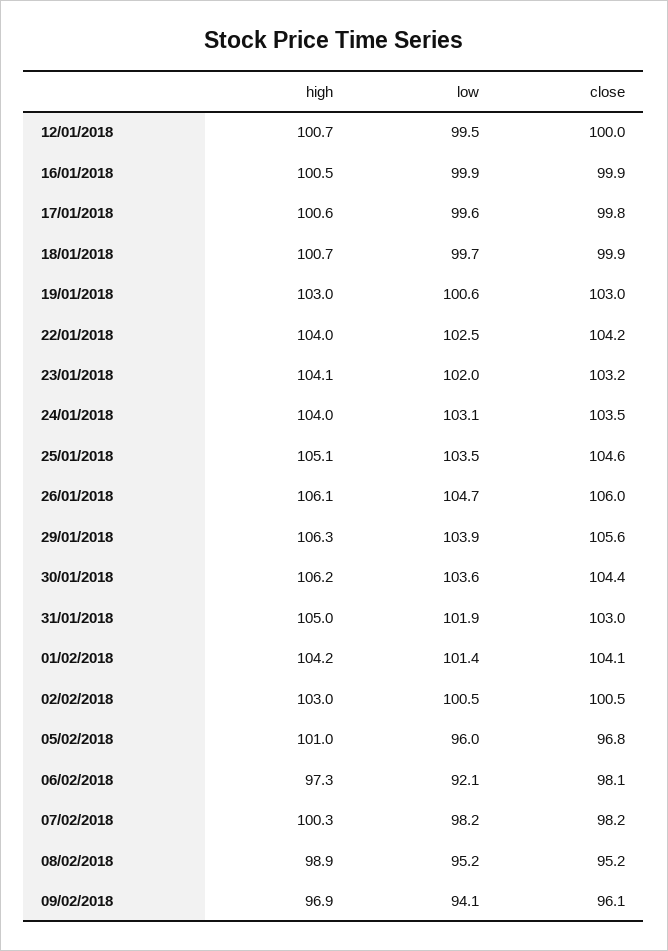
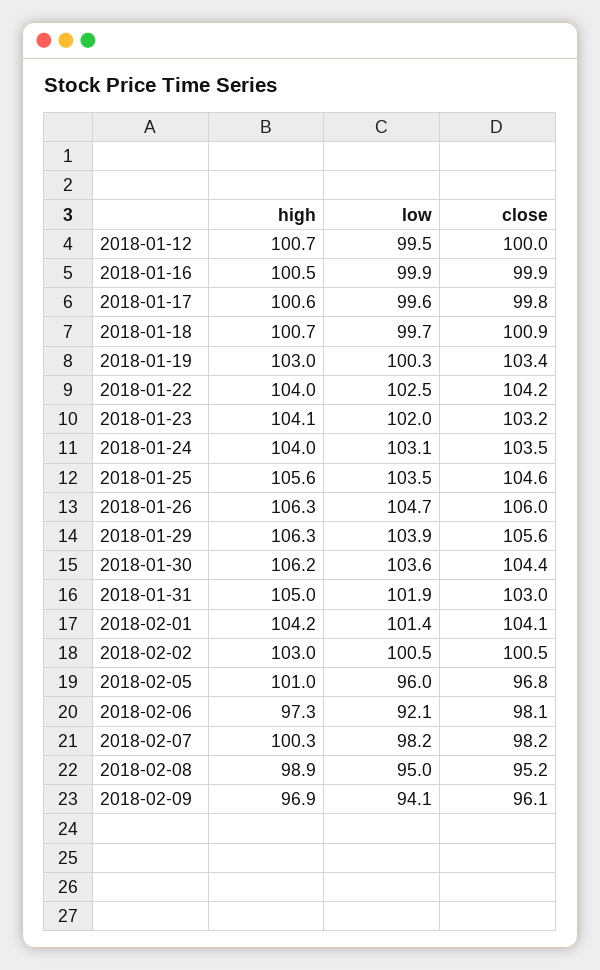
  {
    "high": {
      "12/01/2018": 100.7,
      "16/01/2018": 100.5,
      "17/01/2018": 100.6,
      "18/01/2018": 100.7,
      "19/01/2018": 103,
      "22/01/2018": 104,
      "23/01/2018": 104.1,
      "24/01/2018": 104,
-     "25/01/2018": 105.1,
+     "25/01/2018": 105.6,
-     "26/01/2018": 106.1,
+     "26/01/2018": 106.3,
      "29/01/2018": 106.3,
      "30/01/2018": 106.2,
      "31/01/2018": 105,
      "01/02/2018": 104.2,
      "02/02/2018": 103,
      "05/02/2018": 101,
      "06/02/2018": 97.3,
      "07/02/2018": 100.3,
      "08/02/2018": 98.9,
      "09/02/2018": 96.9
    },
    "low": {
      "12/01/2018": 99.5,
      "16/01/2018": 99.9,
      "17/01/2018": 99.6,
      "18/01/2018": 99.7,
-     "19/01/2018": 100.6,
+     "19/01/2018": 100.3,
      "22/01/2018": 102.5,
      "23/01/2018": 102,
      "24/01/2018": 103.1,
      "25/01/2018": 103.5,
      "26/01/2018": 104.7,
      "29/01/2018": 103.9,
      "30/01/2018": 103.6,
      "31/01/2018": 101.9,
      "01/02/2018": 101.4,
      "02/02/2018": 100.5,
      "05/02/2018": 96,
      "06/02/2018": 92.1,
      "07/02/2018": 98.2,
-     "08/02/2018": 95.2,
+     "08/02/2018": 95,
      "09/02/2018": 94.1
    },
    "close": {
      "12/01/2018": 100,
      "16/01/2018": 99.9,
      "17/01/2018": 99.8,
-     "18/01/2018": 99.9,
+     "18/01/2018": 100.9,
-     "19/01/2018": 103,
+     "19/01/2018": 103.4,
      "22/01/2018": 104.2,
      "23/01/2018": 103.2,
      "24/01/2018": 103.5,
      "25/01/2018": 104.6,
      "26/01/2018": 106,
      "29/01/2018": 105.6,
      "30/01/2018": 104.4,
      "31/01/2018": 103,
      "01/02/2018": 104.1,
      "02/02/2018": 100.5,
      "05/02/2018": 96.8,
      "06/02/2018": 98.1,
      "07/02/2018": 98.2,
      "08/02/2018": 95.2,
      "09/02/2018": 96.1
    }
  }

